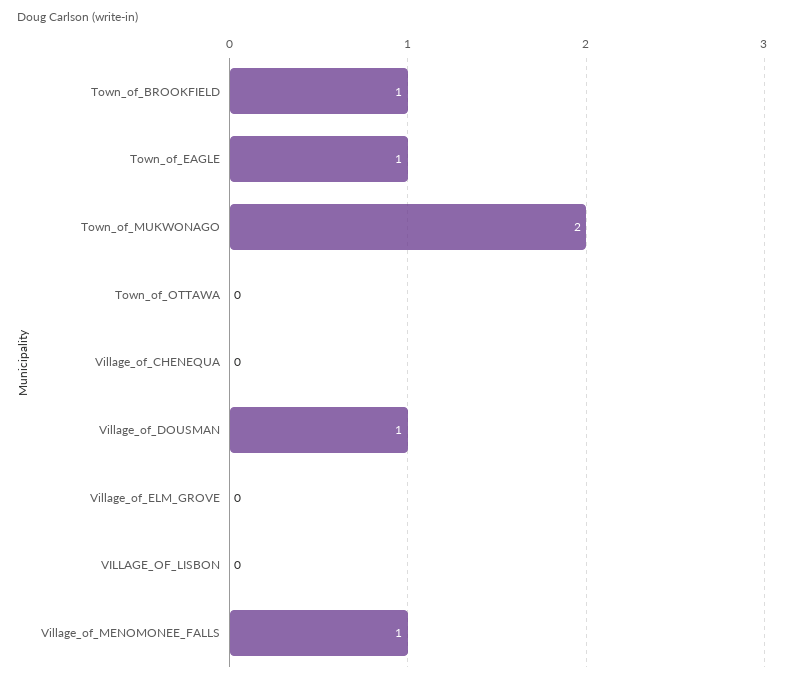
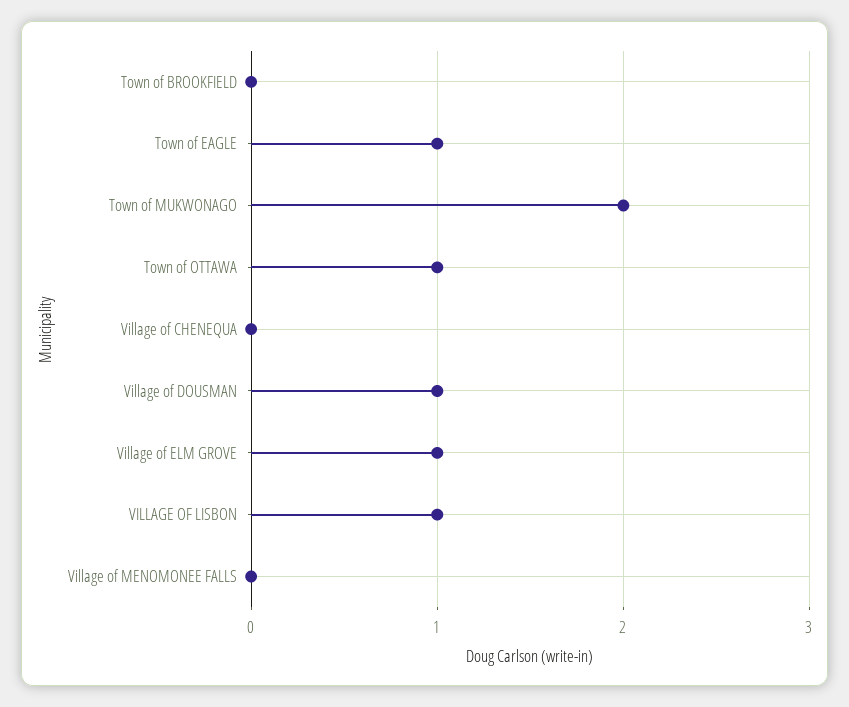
  {
-   "Town_of_BROOKFIELD": 1,
+   "Town_of_BROOKFIELD": 0,
    "Town_of_EAGLE": 1,
    "Town_of_MUKWONAGO": 2,
-   "Town_of_OTTAWA": 0,
+   "Town_of_OTTAWA": 1,
    "Village_of_CHENEQUA": 0,
    "Village_of_DOUSMAN": 1,
-   "Village_of_ELM_GROVE": 0,
+   "Village_of_ELM_GROVE": 1,
-   "VILLAGE_OF_LISBON": 0,
+   "VILLAGE_OF_LISBON": 1,
-   "Village_of_MENOMONEE_FALLS": 1
+   "Village_of_MENOMONEE_FALLS": 0
  }

